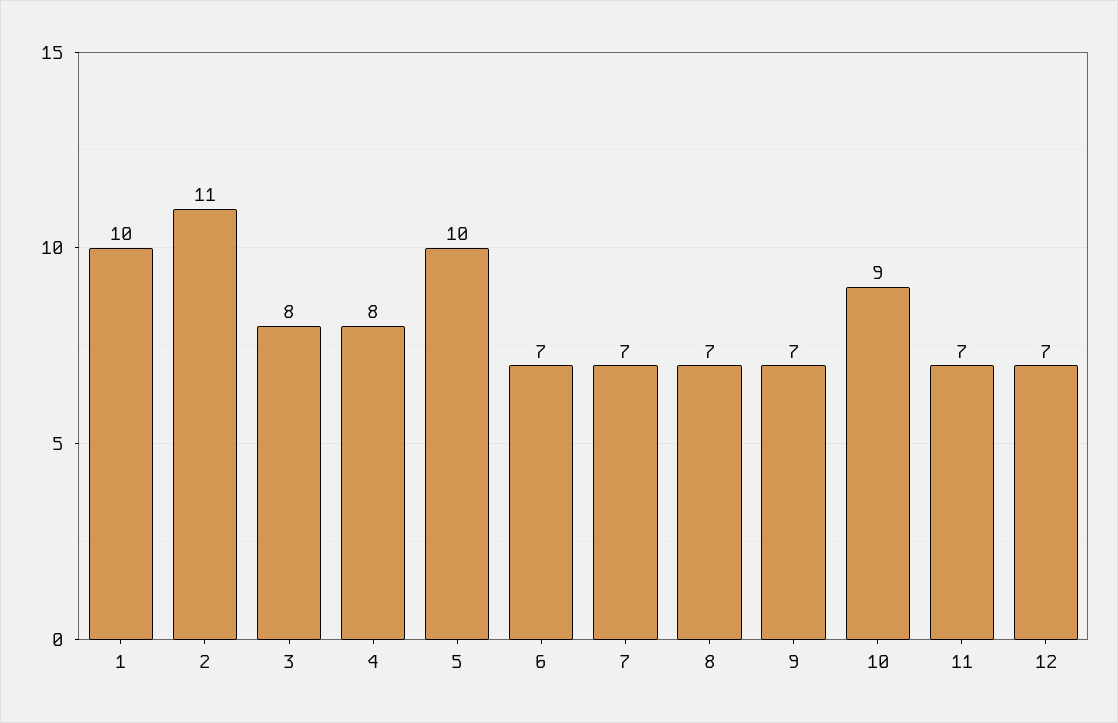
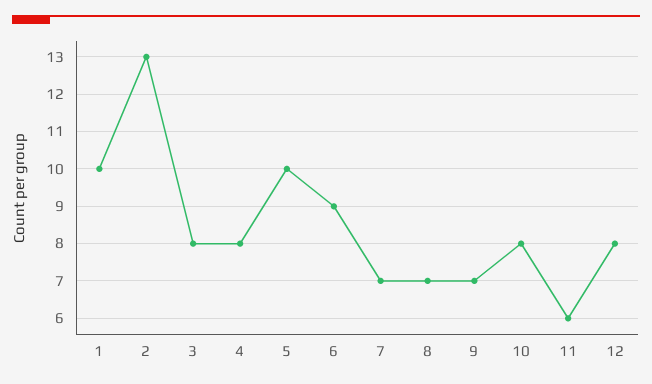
  {
    "1": 10,
-   "2": 11,
+   "2": 13,
    "3": 8,
    "4": 8,
    "5": 10,
-   "6": 7,
+   "6": 9,
    "7": 7,
    "8": 7,
    "9": 7,
-   "10": 9,
+   "10": 8,
-   "11": 7,
+   "11": 6,
-   "12": 7
+   "12": 8
  }

